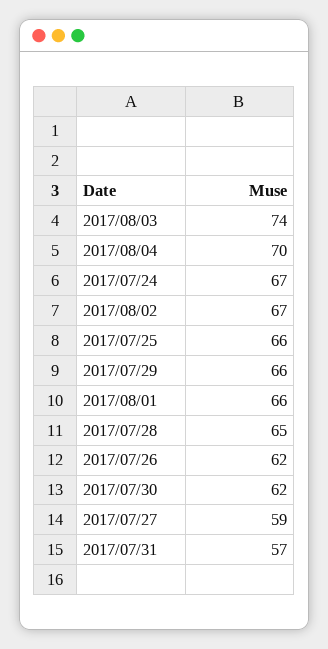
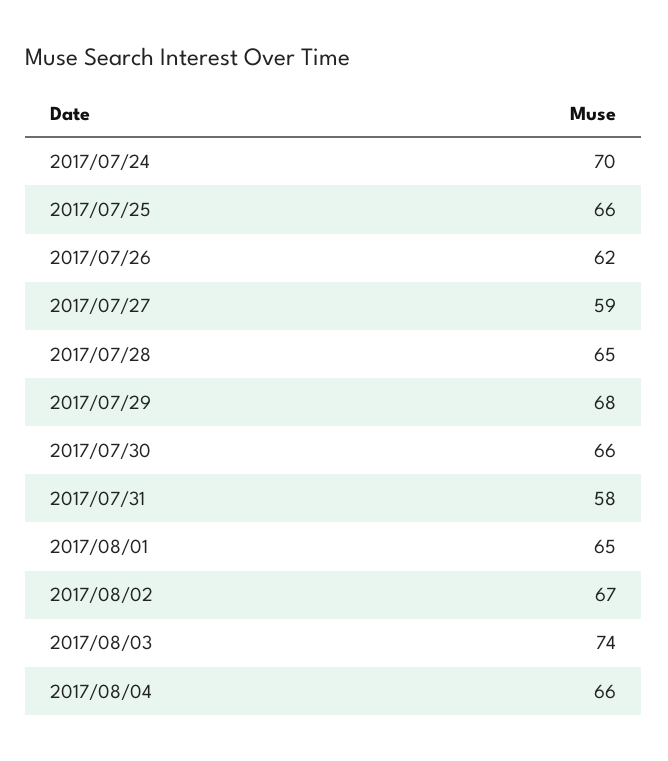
  {
    "2017/08/03": 74,
-   "2017/08/04": 70,
+   "2017/08/04": 66,
-   "2017/07/24": 67,
+   "2017/07/24": 70,
    "2017/08/02": 67,
    "2017/07/25": 66,
-   "2017/07/29": 66,
+   "2017/07/29": 68,
-   "2017/08/01": 66,
+   "2017/08/01": 65,
    "2017/07/28": 65,
    "2017/07/26": 62,
-   "2017/07/30": 62,
+   "2017/07/30": 66,
    "2017/07/27": 59,
-   "2017/07/31": 57
+   "2017/07/31": 58
  }

